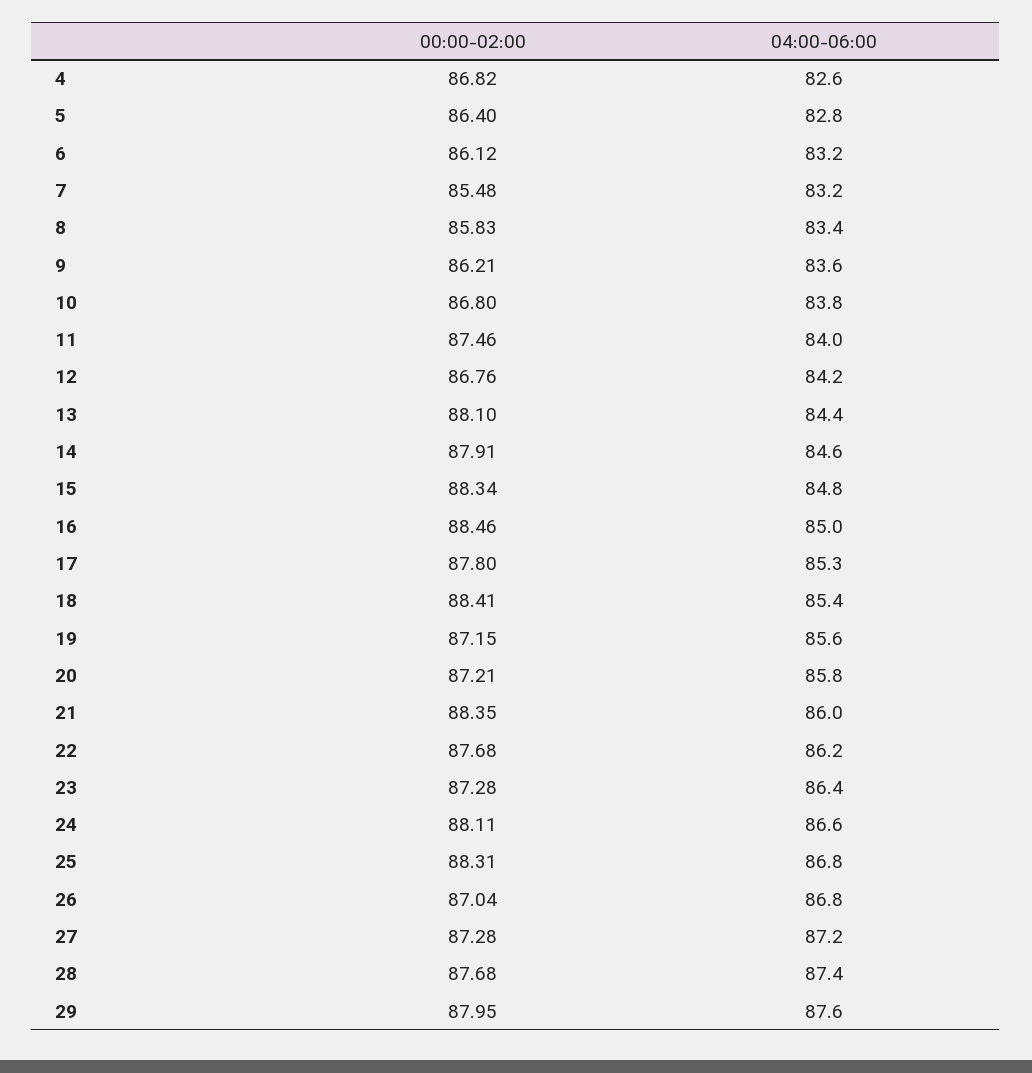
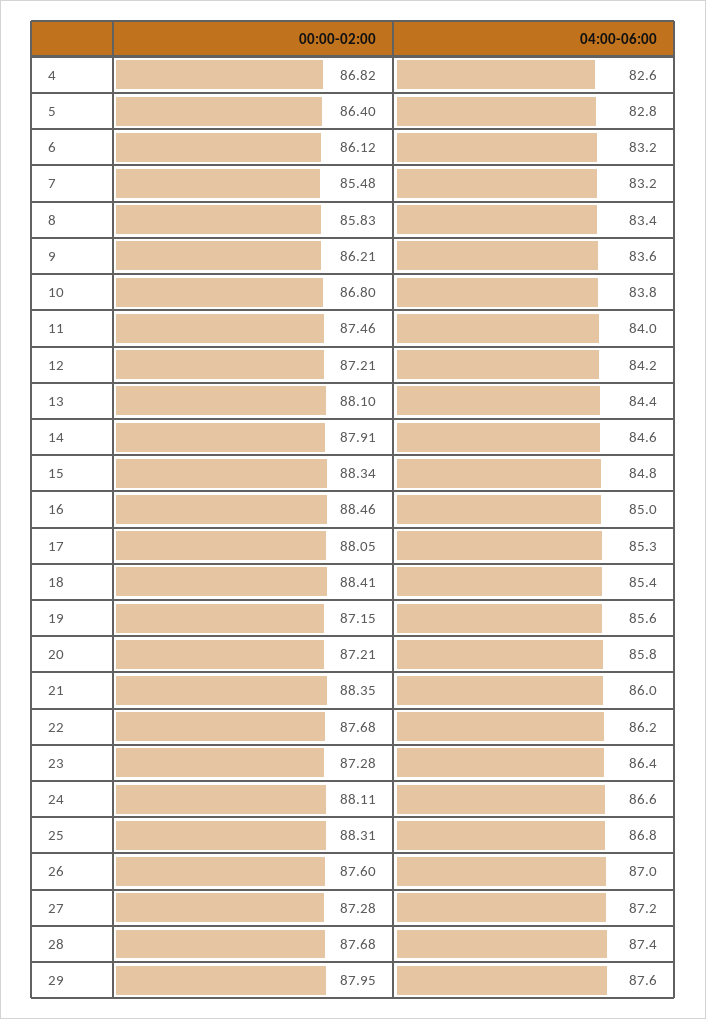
  {
    "00:00-02:00": {
      "4": 86.82,
      "5": 86.4,
      "6": 86.12,
      "7": 85.48,
      "8": 85.83,
      "9": 86.21,
      "10": 86.8,
      "11": 87.46,
-     "12": 86.76,
+     "12": 87.21,
      "13": 88.1,
      "14": 87.91,
      "15": 88.34,
      "16": 88.46,
-     "17": 87.8,
+     "17": 88.05,
      "18": 88.41,
      "19": 87.15,
      "20": 87.21,
      "21": 88.35,
      "22": 87.68,
      "23": 87.28,
      "24": 88.11,
      "25": 88.31,
-     "26": 87.04,
+     "26": 87.6,
      "27": 87.28,
      "28": 87.68,
      "29": 87.95
    },
    "04:00-06:00": {
      "4": 82.6,
      "5": 82.8,
      "6": 83.2,
      "7": 83.2,
      "8": 83.4,
      "9": 83.6,
      "10": 83.8,
      "11": 84,
      "12": 84.2,
      "13": 84.4,
      "14": 84.6,
      "15": 84.8,
      "16": 85,
      "17": 85.3,
      "18": 85.4,
      "19": 85.6,
      "20": 85.8,
      "21": 86,
      "22": 86.2,
      "23": 86.4,
      "24": 86.6,
      "25": 86.8,
-     "26": 86.8,
+     "26": 87,
      "27": 87.2,
      "28": 87.4,
      "29": 87.6
    }
  }

